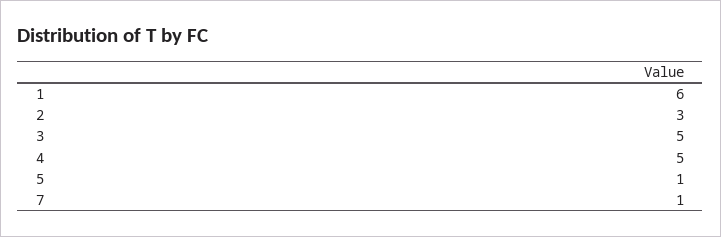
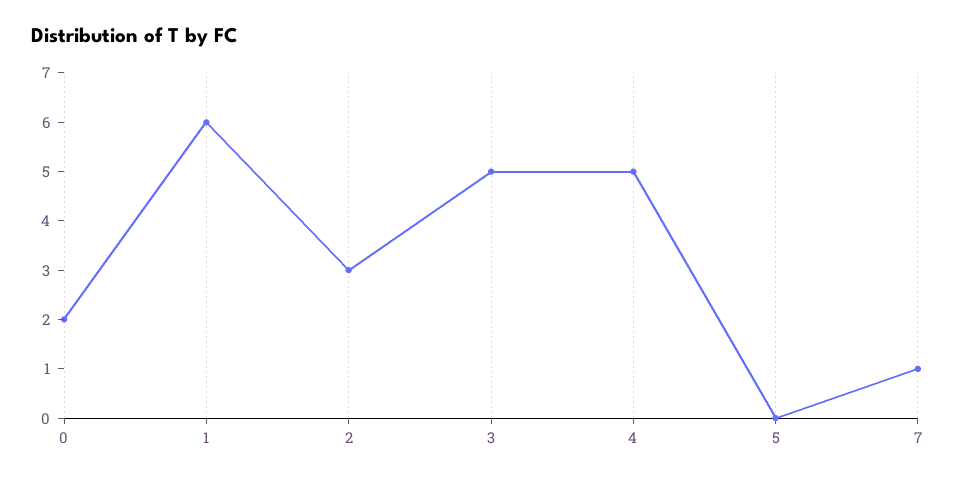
  {
    "1": 6,
    "2": 3,
    "3": 5,
    "4": 5,
-   "5": 1,
+   "5": 0,
-   "7": 1
+   "7": 1,
+   "0": 2
  }

